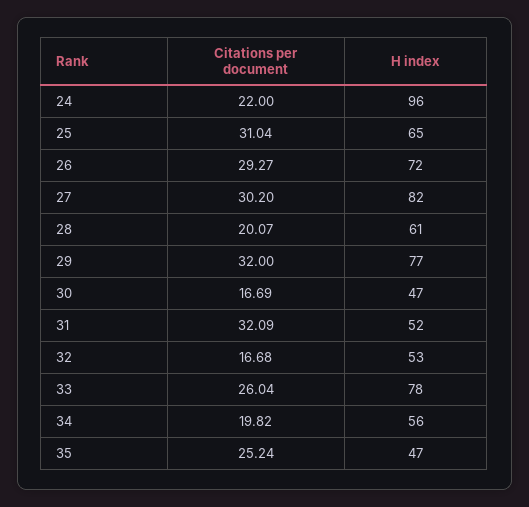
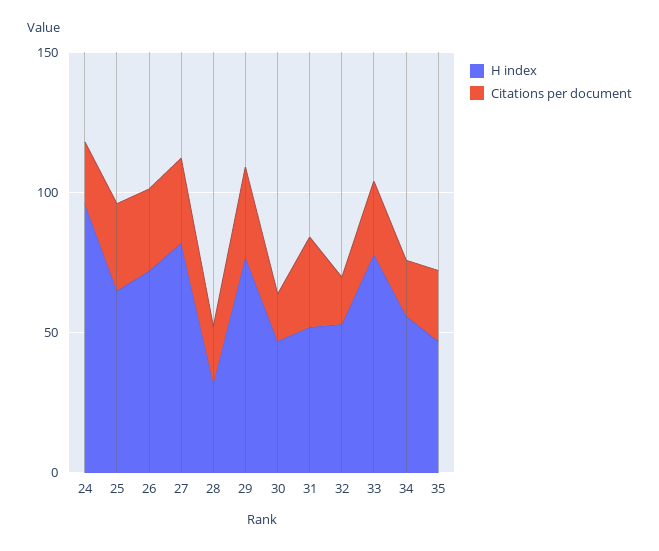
  {
    "Citations per document": {
      "24": 22,
      "25": 31.04,
      "26": 29.27,
      "27": 30.2,
      "28": 20.07,
      "29": 32,
      "30": 16.69,
      "31": 32.09,
      "32": 16.68,
      "33": 26.04,
      "34": 19.82,
      "35": 25.24
    },
    "H index": {
      "24": 96,
      "25": 65,
      "26": 72,
      "27": 82,
-     "28": 61,
+     "28": 30,
      "29": 77,
      "30": 47,
      "31": 52,
      "32": 53,
      "33": 78,
      "34": 56,
      "35": 47
    }
  }

